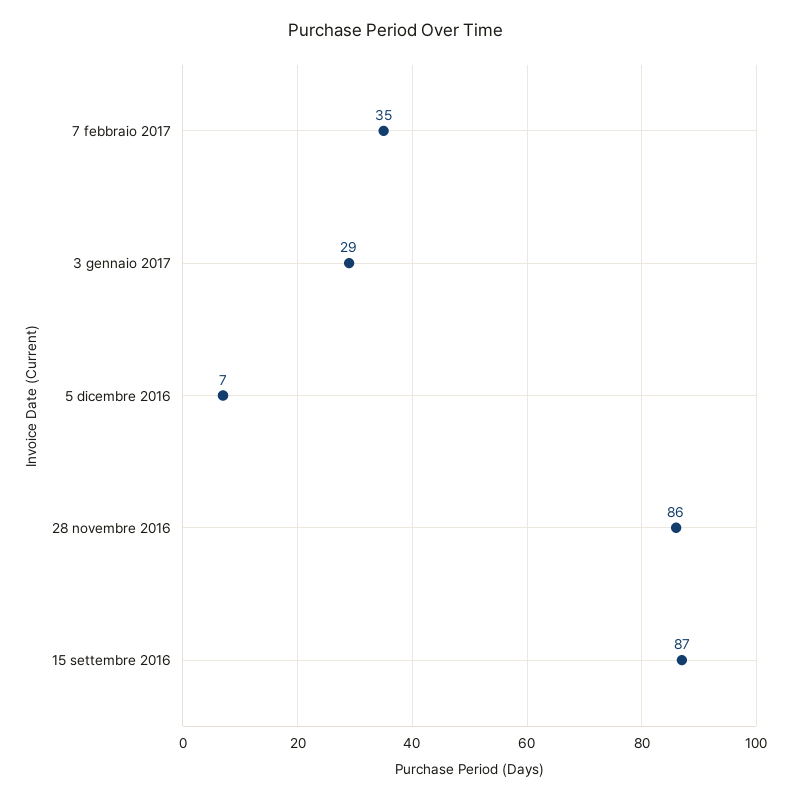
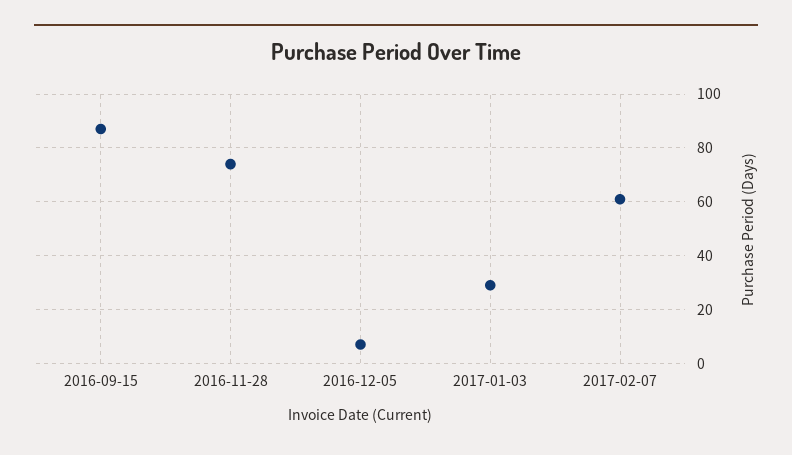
  {
-   "7 febbraio 2017": 35,
+   "7 febbraio 2017": 60,
    "3 gennaio 2017": 29,
    "5 dicembre 2016": 7,
-   "28 novembre 2016": 86,
+   "28 novembre 2016": 75,
    "15 settembre 2016": 87
  }

